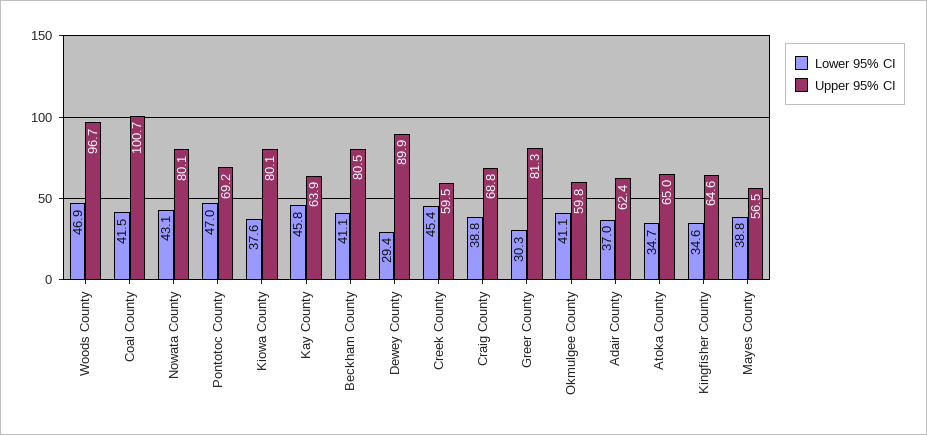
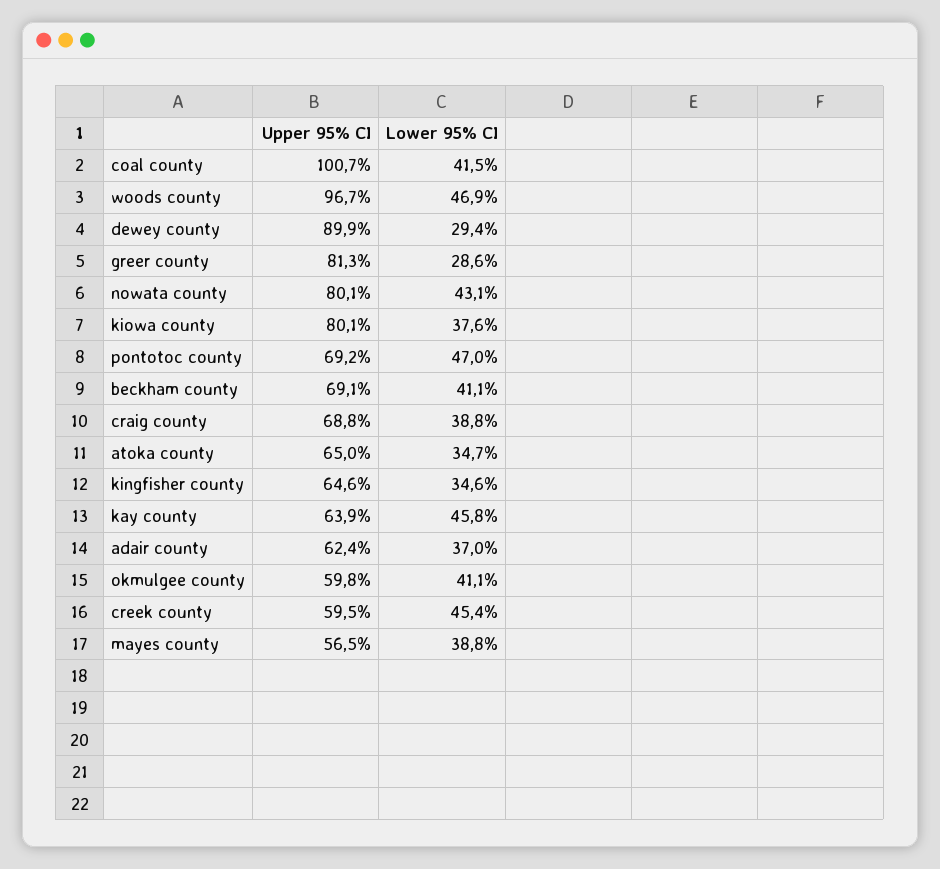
  {
    "Lower 95% CI": {
      "Woods County": 46.9,
      "Coal County": 41.5,
      "Nowata County": 43.1,
      "Pontotoc County": 47,
      "Kiowa County": 37.6,
      "Kay County": 45.8,
      "Beckham County": 41.1,
      "Dewey County": 29.4,
      "Creek County": 45.4,
      "Craig County": 38.8,
-     "Greer County": 30.3,
+     "Greer County": 28.6,
      "Okmulgee County": 41.1,
      "Adair County": 37,
      "Atoka County": 34.7,
      "Kingfisher County": 34.6,
      "Mayes County": 38.8
    },
    "Upper 95% CI": {
      "Woods County": 96.7,
      "Coal County": 100.7,
      "Nowata County": 80.1,
      "Pontotoc County": 69.2,
      "Kiowa County": 80.1,
      "Kay County": 63.9,
-     "Beckham County": 80.5,
+     "Beckham County": 69.1,
      "Dewey County": 89.9,
      "Creek County": 59.5,
      "Craig County": 68.8,
      "Greer County": 81.3,
      "Okmulgee County": 59.8,
      "Adair County": 62.4,
      "Atoka County": 65,
      "Kingfisher County": 64.6,
      "Mayes County": 56.5
    }
  }

